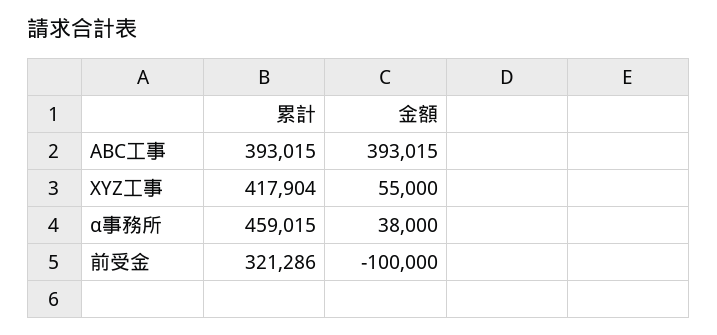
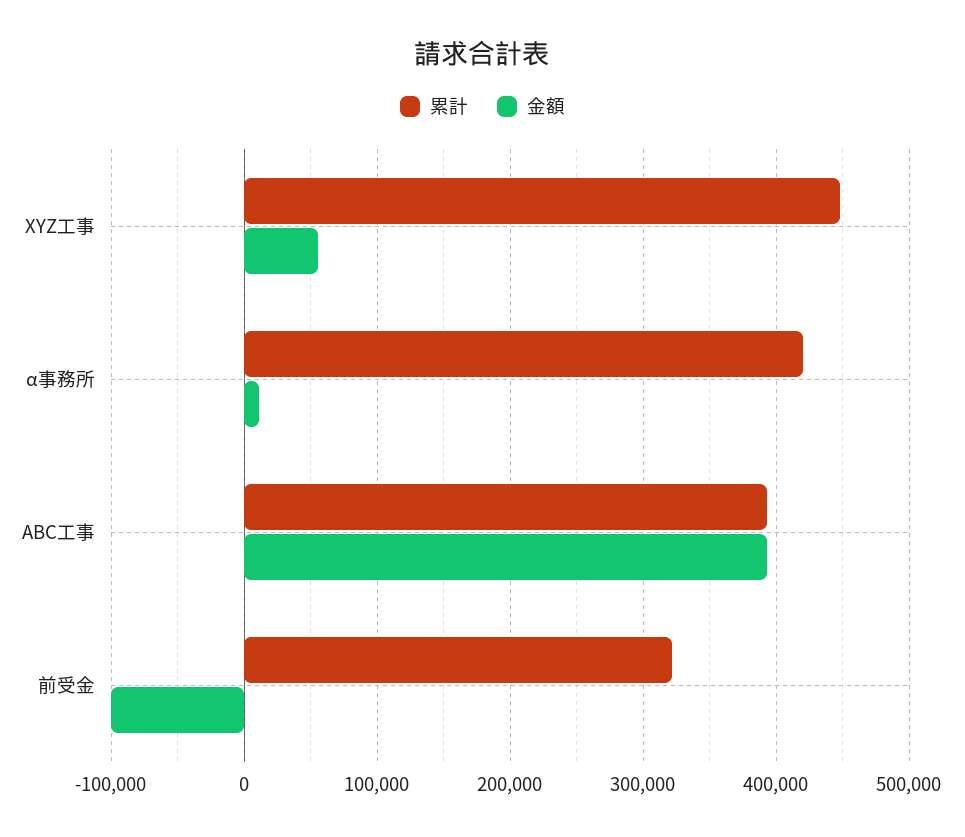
  {
    "累計": {
      "ABC工事": 393015,
-     "XYZ工事": 417904,
+     "XYZ工事": 450000,
-     "α事務所": 459015,
+     "α事務所": 420000,
      "前受金": 321286
    },
    "金額": {
      "ABC工事": 393015,
      "XYZ工事": 55000,
-     "α事務所": 38000,
+     "α事務所": 10000,
      "前受金": -100000
    }
  }

